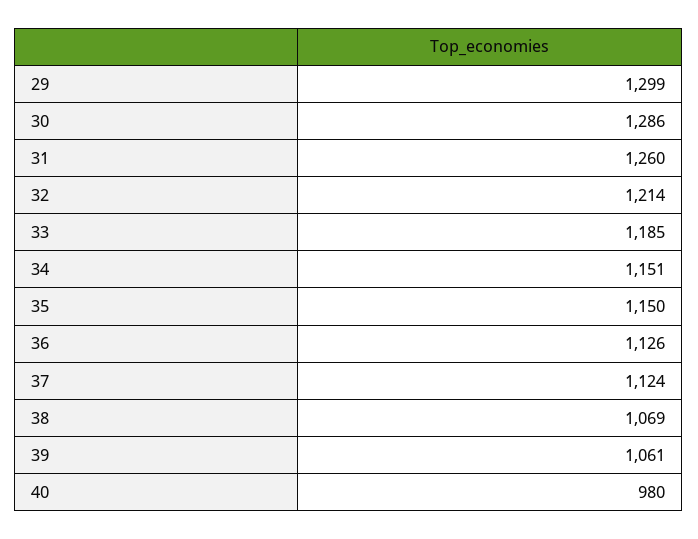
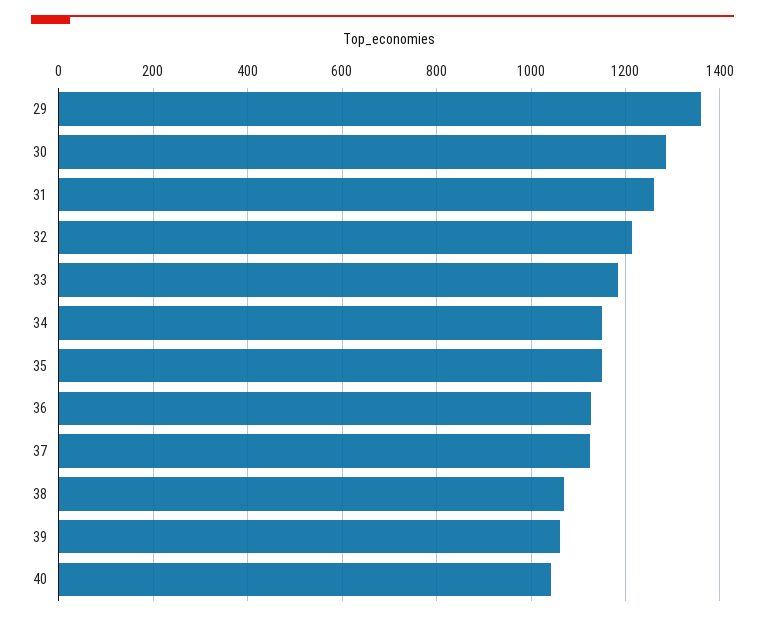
  {
-   "29": 1299,
+   "29": 1360,
    "30": 1286,
    "31": 1260,
    "32": 1214,
    "33": 1185,
    "34": 1151,
    "35": 1150,
    "36": 1126,
    "37": 1124,
    "38": 1069,
    "39": 1061,
-   "40": 980
+   "40": 1040
  }

